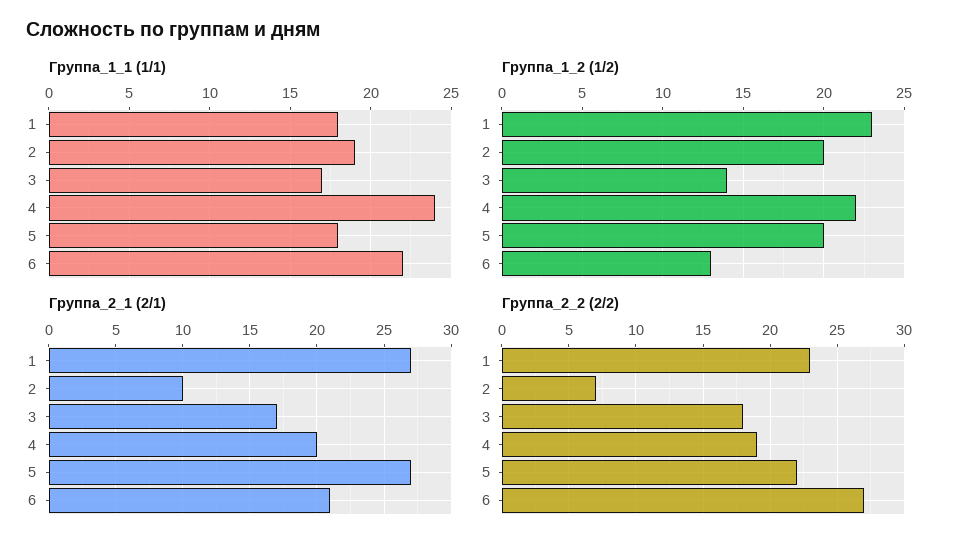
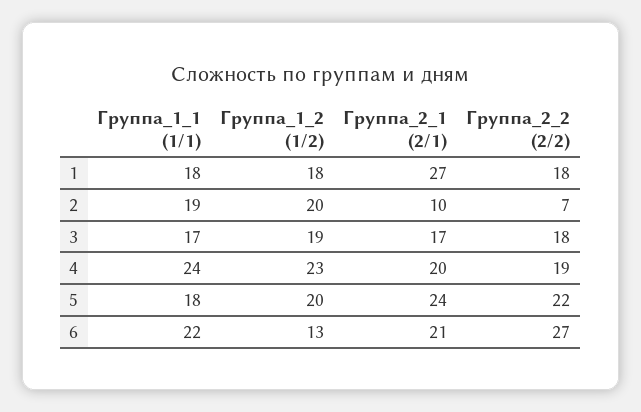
  {
    "Группа_1_1 (1/1)": {
      "1": 18,
      "2": 19,
      "3": 17,
      "4": 24,
      "5": 18,
      "6": 22
    },
    "Группа_1_2 (1/2)": {
-     "1": 23,
+     "1": 18,
      "2": 20,
-     "3": 14,
+     "3": 19,
-     "4": 22,
+     "4": 23,
      "5": 20,
      "6": 13
    },
    "Группа_2_1 (2/1)": {
      "1": 27,
      "2": 10,
      "3": 17,
      "4": 20,
-     "5": 27,
+     "5": 24,
      "6": 21
    },
    "Группа_2_2 (2/2)": {
-     "1": 23,
+     "1": 18,
      "2": 7,
      "3": 18,
      "4": 19,
      "5": 22,
      "6": 27
    }
  }

